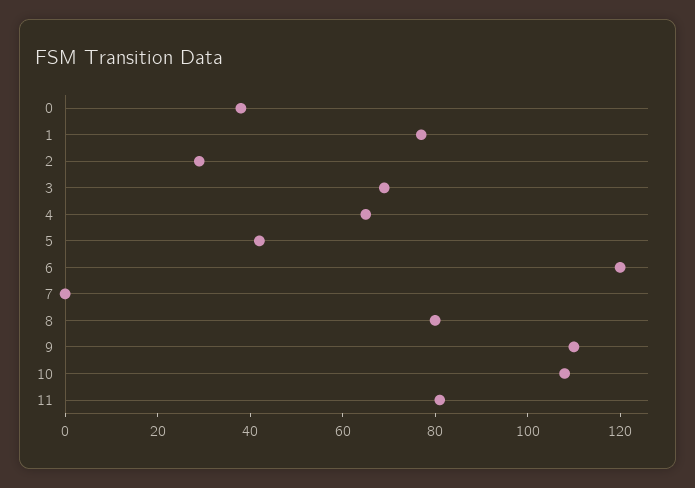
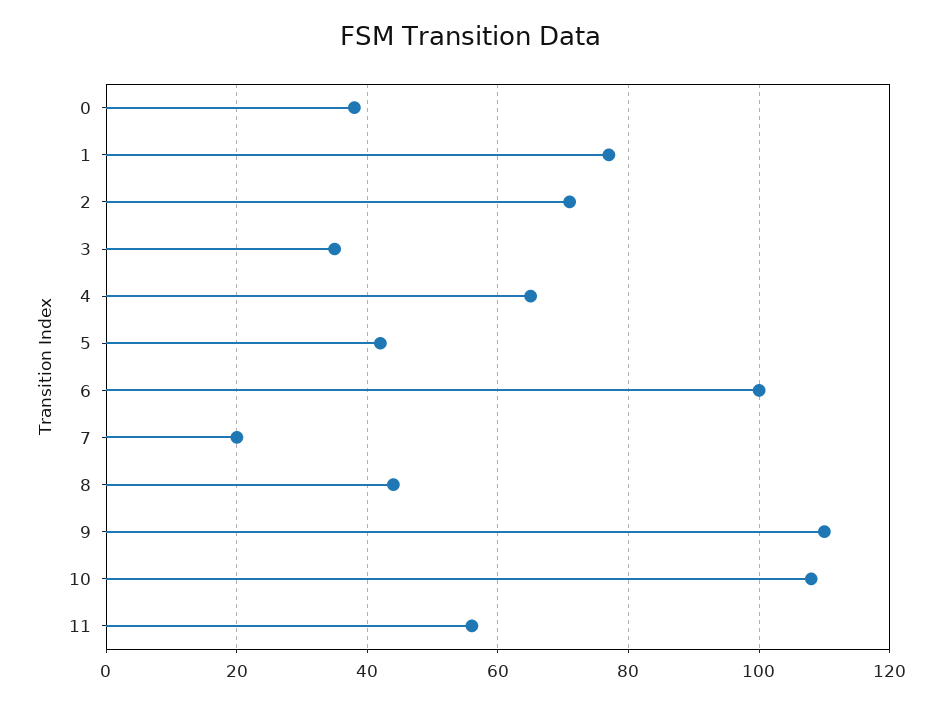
  {
    "0": 40,
    "1": 75,
-   "2": 30,
+   "2": 70,
-   "3": 70,
+   "3": 35,
    "4": 65,
    "5": 40,
-   "6": 120,
+   "6": 100,
-   "7": 0,
+   "7": 20,
-   "8": 80,
+   "8": 45,
    "9": 110,
    "10": 110,
-   "11": 80
+   "11": 55
  }

